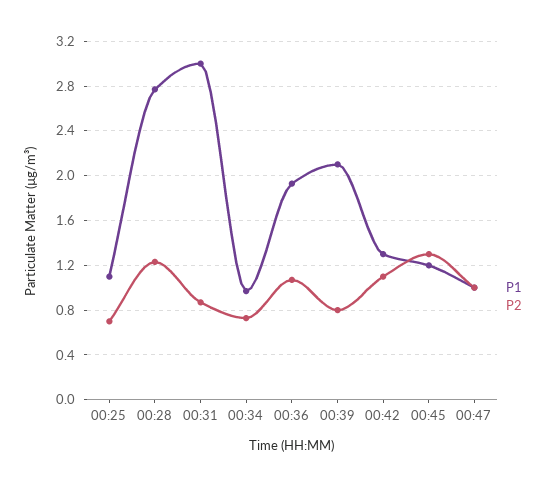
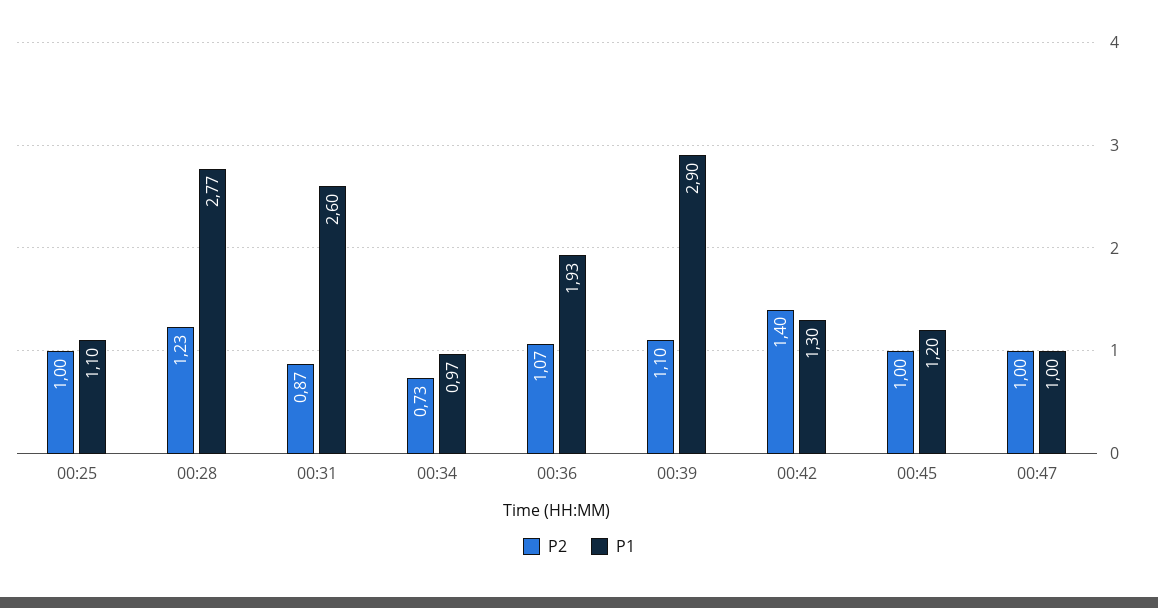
  {
    "P1": {
      "00:25": 1.1,
      "00:28": 2.77,
-     "00:31": 3,
+     "00:31": 2.6,
      "00:34": 0.97,
      "00:36": 1.93,
-     "00:39": 2.1,
+     "00:39": 2.9,
      "00:42": 1.3,
      "00:45": 1.2,
      "00:47": 1
    },
    "P2": {
-     "00:25": 0.7,
+     "00:25": 1,
      "00:28": 1.23,
      "00:31": 0.87,
      "00:34": 0.73,
      "00:36": 1.07,
-     "00:39": 0.8,
+     "00:39": 1.1,
-     "00:42": 1.1,
+     "00:42": 1.4,
-     "00:45": 1.3,
+     "00:45": 1,
      "00:47": 1
    }
  }

